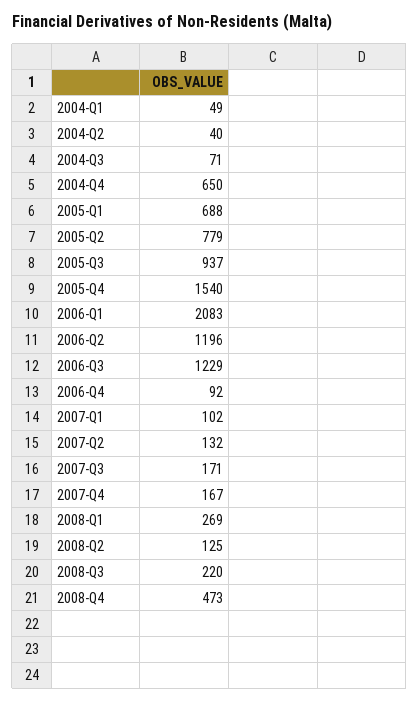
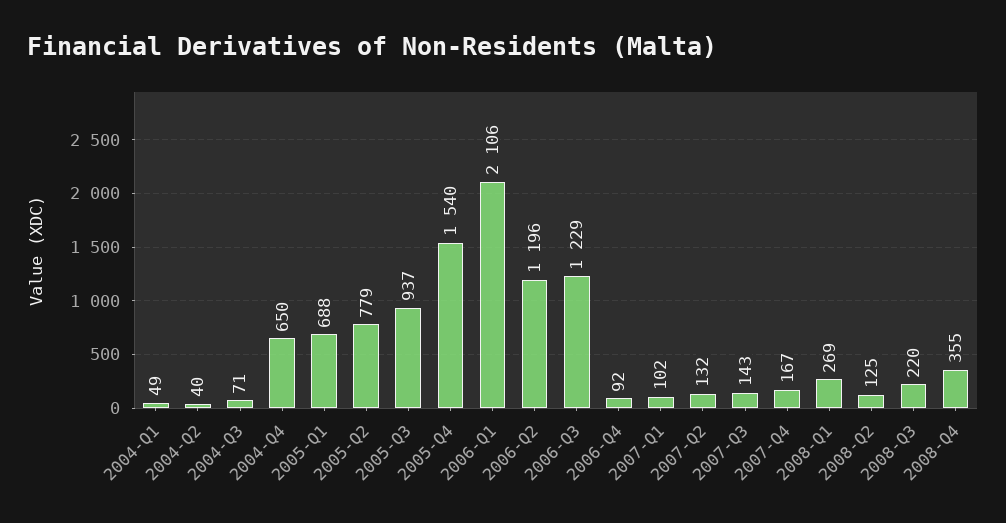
  {
    "2004-Q1": 49,
    "2004-Q2": 40,
    "2004-Q3": 71,
    "2004-Q4": 650,
    "2005-Q1": 688,
    "2005-Q2": 779,
    "2005-Q3": 937,
    "2005-Q4": 1540,
-   "2006-Q1": 2083,
+   "2006-Q1": 2106,
    "2006-Q2": 1196,
    "2006-Q3": 1229,
    "2006-Q4": 92,
    "2007-Q1": 102,
    "2007-Q2": 132,
-   "2007-Q3": 171,
+   "2007-Q3": 143,
    "2007-Q4": 167,
    "2008-Q1": 269,
    "2008-Q2": 125,
    "2008-Q3": 220,
-   "2008-Q4": 473
+   "2008-Q4": 355
  }

